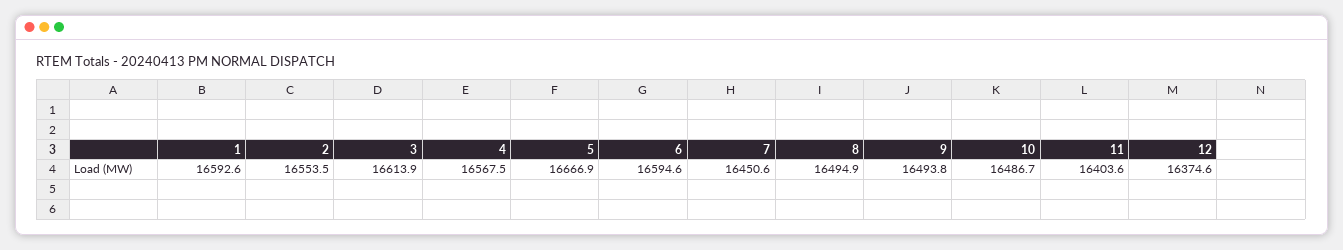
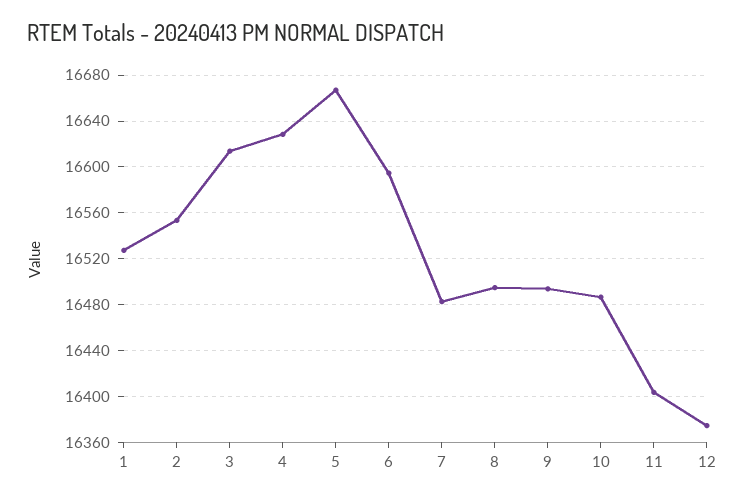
  {
-   "1": 16592.6,
+   "1": 16530,
    "2": 16553.5,
    "3": 16613.9,
-   "4": 16567.5,
+   "4": 16630,
    "5": 16666.9,
    "6": 16594.6,
-   "7": 16450.6,
+   "7": 16480,
    "8": 16494.9,
    "9": 16493.8,
    "10": 16486.7,
    "11": 16403.6,
    "12": 16374.6
  }

